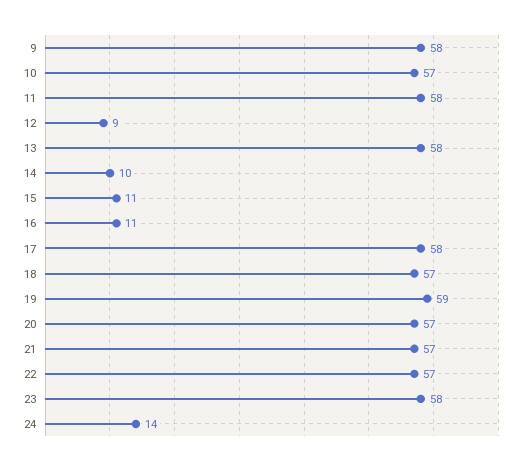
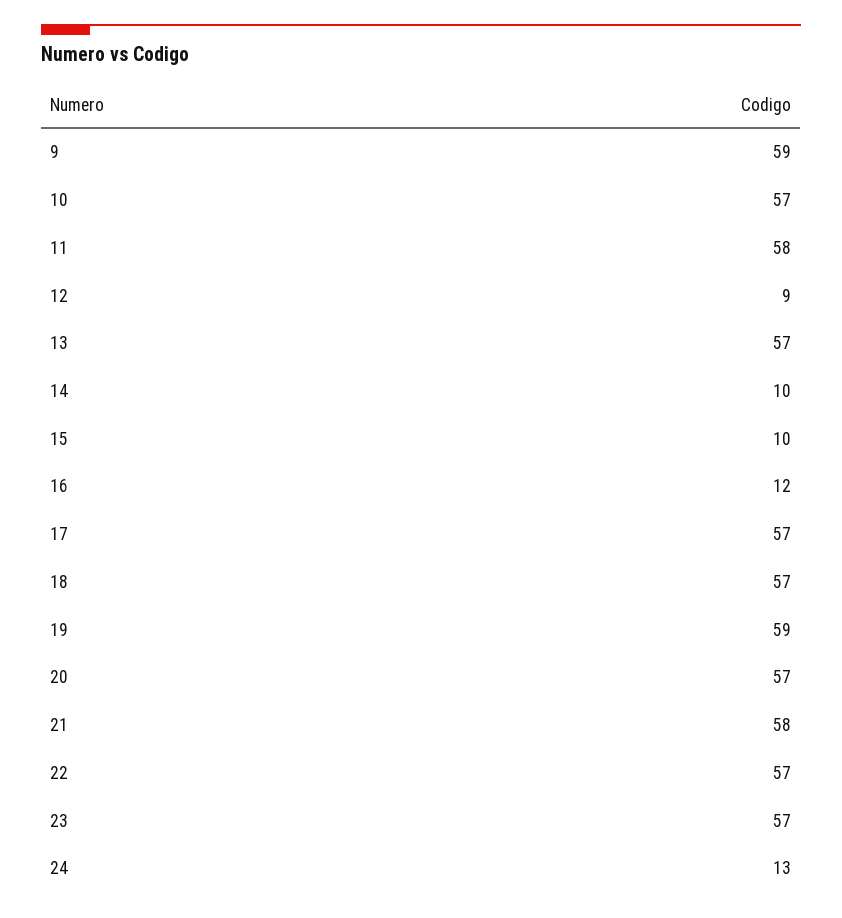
  {
-   "9": 58,
+   "9": 59,
    "10": 57,
    "11": 58,
    "12": 9,
-   "13": 58,
+   "13": 57,
    "14": 10,
-   "15": 11,
+   "15": 10,
-   "16": 11,
+   "16": 12,
-   "17": 58,
+   "17": 57,
    "18": 57,
    "19": 59,
    "20": 57,
-   "21": 57,
+   "21": 58,
    "22": 57,
-   "23": 58,
+   "23": 57,
-   "24": 14
+   "24": 13
  }

